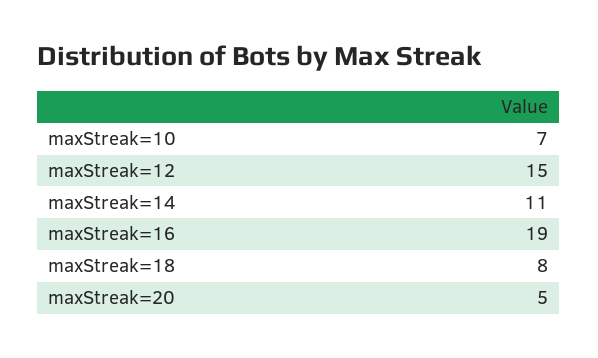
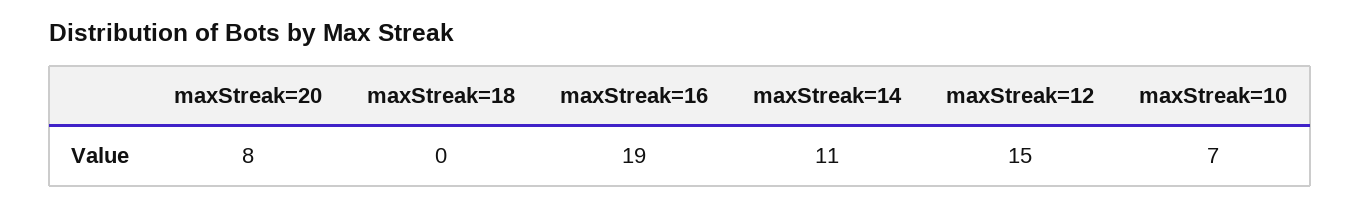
  {
    "maxStreak=10": 7,
    "maxStreak=12": 15,
    "maxStreak=14": 11,
    "maxStreak=16": 19,
-   "maxStreak=18": 8,
+   "maxStreak=18": 0,
-   "maxStreak=20": 5
+   "maxStreak=20": 8
  }

